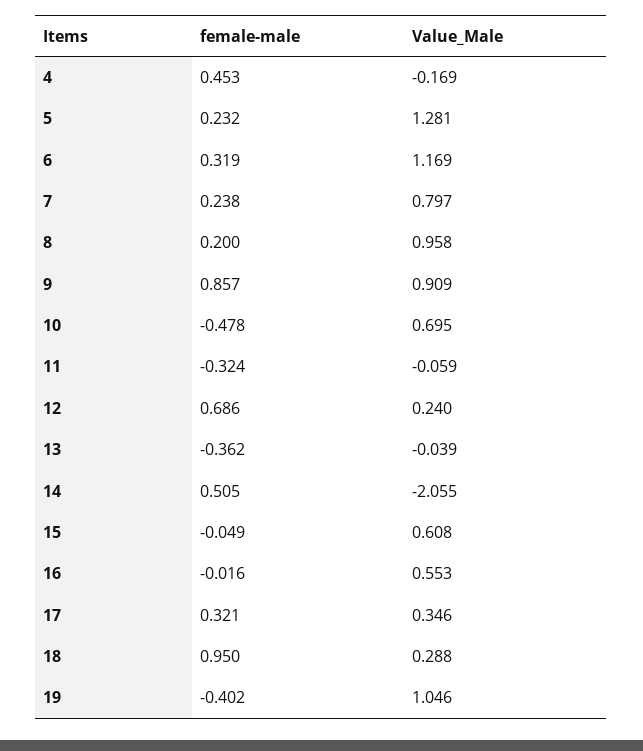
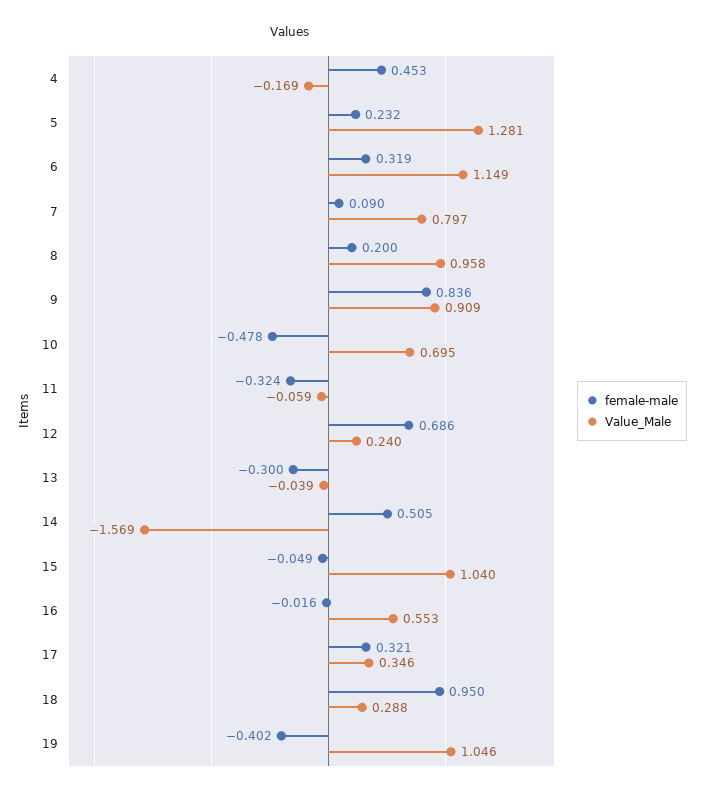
  {
    "female-male": {
      "4": 0.453,
      "5": 0.232,
      "6": 0.319,
-     "7": 0.238,
+     "7": 0.09,
      "8": 0.2,
-     "9": 0.857,
+     "9": 0.836,
      "10": -0.478,
      "11": -0.324,
      "12": 0.686,
-     "13": -0.362,
+     "13": -0.3,
      "14": 0.505,
      "15": -0.049,
      "16": -0.016,
      "17": 0.321,
      "18": 0.95,
      "19": -0.402
    },
    "Value_Male": {
      "4": -0.169,
      "5": 1.281,
-     "6": 1.169,
+     "6": 1.149,
      "7": 0.797,
      "8": 0.958,
      "9": 0.909,
      "10": 0.695,
      "11": -0.059,
      "12": 0.24,
      "13": -0.039,
-     "14": -2.055,
+     "14": -1.569,
-     "15": 0.608,
+     "15": 1.04,
      "16": 0.553,
      "17": 0.346,
      "18": 0.288,
      "19": 1.046
    }
  }

